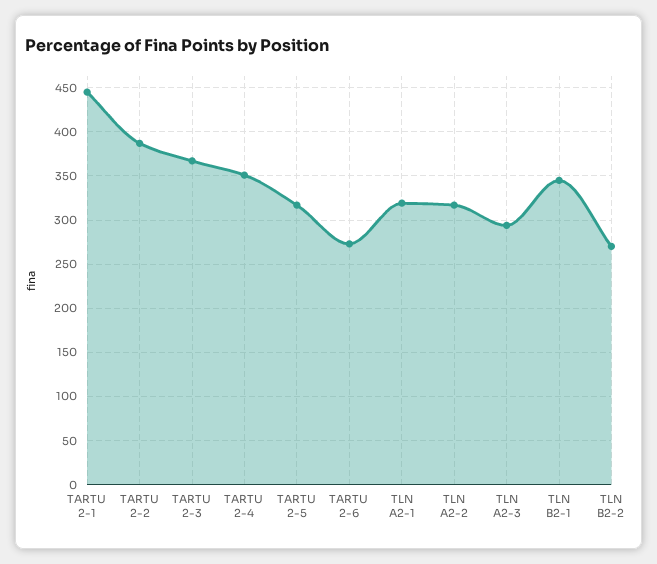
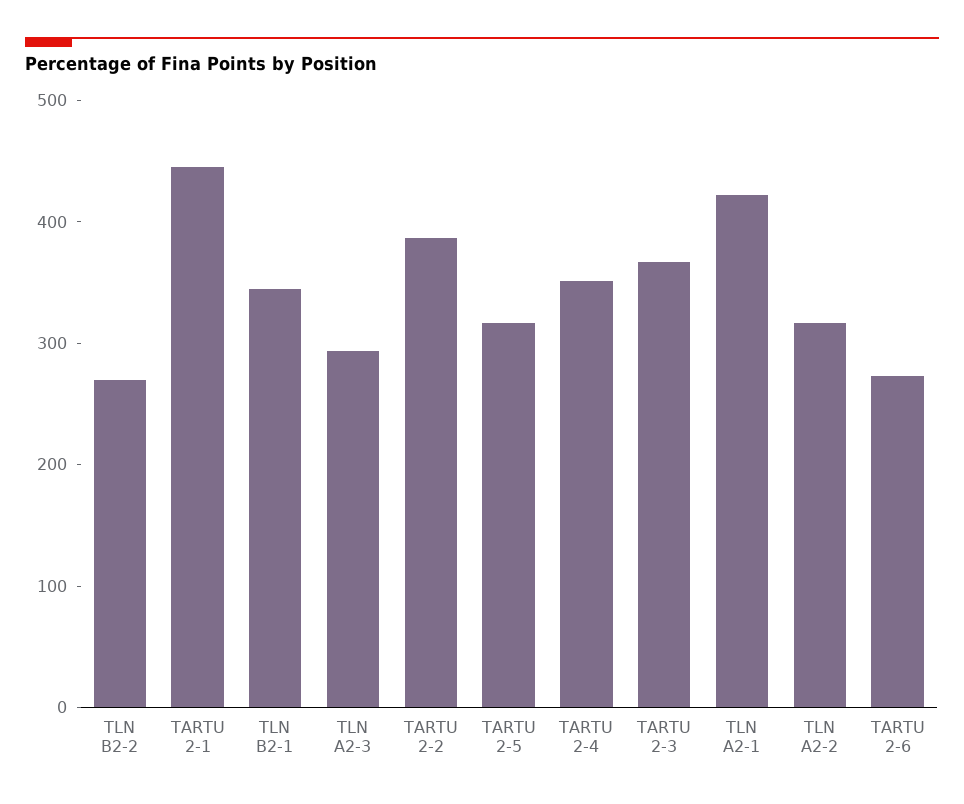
  {
    "TARTU 2-1": 450,
    "TARTU 2-2": 390,
    "TARTU 2-3": 370,
    "TARTU 2-4": 350,
    "TARTU 2-5": 320,
    "TARTU 2-6": 270,
-   "TLN A2-1": 320,
+   "TLN A2-1": 420,
    "TLN A2-2": 320,
    "TLN A2-3": 290,
    "TLN B2-1": 350,
    "TLN B2-2": 270
  }

